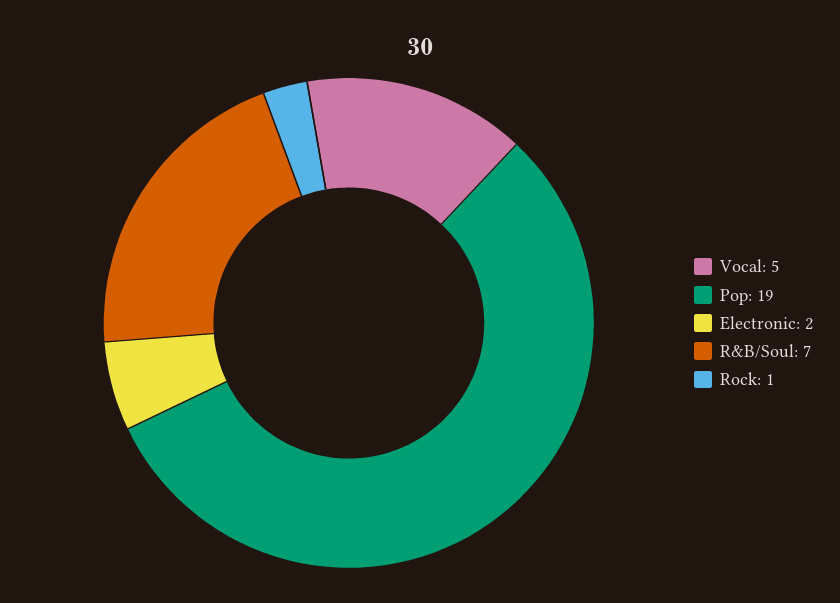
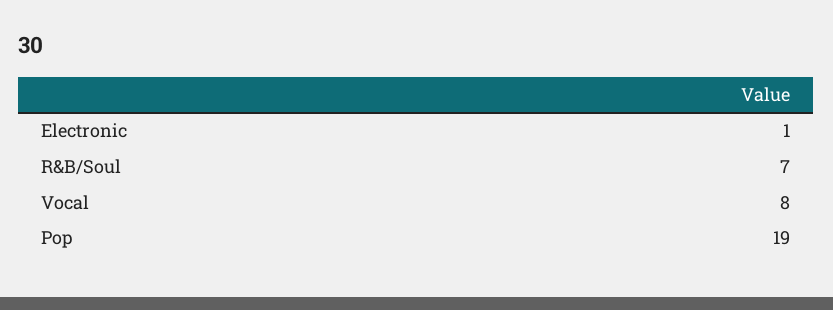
  {
-   "Vocal": 5,
+   "Vocal": 8,
    "Pop": 19,
-   "Electronic": 2,
+   "Electronic": 1,
-   "R&B/Soul": 7,
+   "R&B/Soul": 7
-   "Rock": 1
  }

